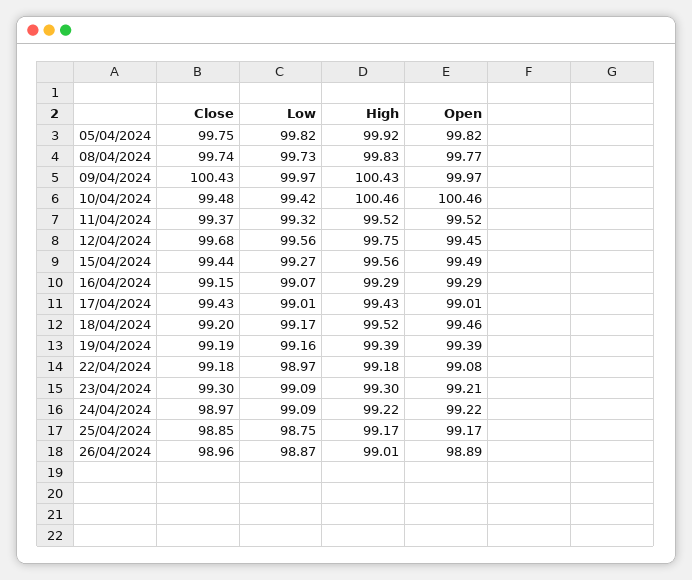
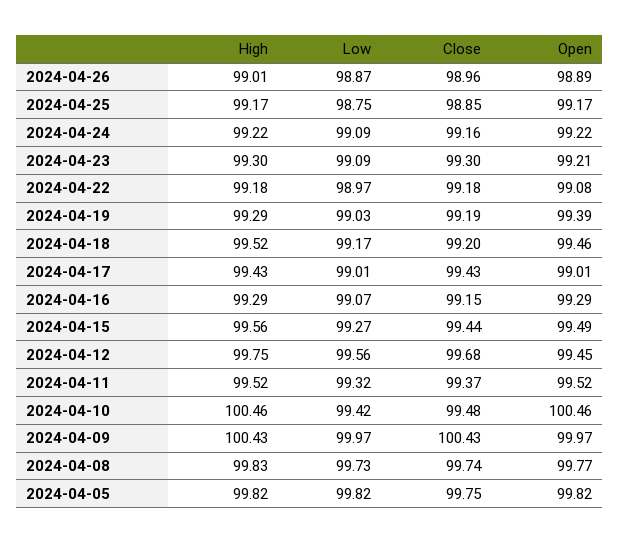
  {
    "Close": {
      "05/04/2024": 99.75,
      "08/04/2024": 99.74,
      "09/04/2024": 100.43,
      "10/04/2024": 99.48,
      "11/04/2024": 99.37,
      "12/04/2024": 99.68,
      "15/04/2024": 99.44,
      "16/04/2024": 99.15,
      "17/04/2024": 99.43,
      "18/04/2024": 99.2,
      "19/04/2024": 99.19,
      "22/04/2024": 99.18,
      "23/04/2024": 99.3,
-     "24/04/2024": 98.97,
+     "24/04/2024": 99.16,
      "25/04/2024": 98.85,
      "26/04/2024": 98.96
    },
    "Low": {
      "05/04/2024": 99.82,
      "08/04/2024": 99.73,
      "09/04/2024": 99.97,
      "10/04/2024": 99.42,
      "11/04/2024": 99.32,
      "12/04/2024": 99.56,
      "15/04/2024": 99.27,
      "16/04/2024": 99.07,
      "17/04/2024": 99.01,
      "18/04/2024": 99.17,
-     "19/04/2024": 99.16,
+     "19/04/2024": 99.03,
      "22/04/2024": 98.97,
      "23/04/2024": 99.09,
      "24/04/2024": 99.09,
      "25/04/2024": 98.75,
      "26/04/2024": 98.87
    },
    "High": {
-     "05/04/2024": 99.92,
+     "05/04/2024": 99.82,
      "08/04/2024": 99.83,
      "09/04/2024": 100.43,
      "10/04/2024": 100.46,
      "11/04/2024": 99.52,
      "12/04/2024": 99.75,
      "15/04/2024": 99.56,
      "16/04/2024": 99.29,
      "17/04/2024": 99.43,
      "18/04/2024": 99.52,
-     "19/04/2024": 99.39,
+     "19/04/2024": 99.29,
      "22/04/2024": 99.18,
      "23/04/2024": 99.3,
      "24/04/2024": 99.22,
      "25/04/2024": 99.17,
      "26/04/2024": 99.01
    },
    "Open": {
      "05/04/2024": 99.82,
      "08/04/2024": 99.77,
      "09/04/2024": 99.97,
      "10/04/2024": 100.46,
      "11/04/2024": 99.52,
      "12/04/2024": 99.45,
      "15/04/2024": 99.49,
      "16/04/2024": 99.29,
      "17/04/2024": 99.01,
      "18/04/2024": 99.46,
      "19/04/2024": 99.39,
      "22/04/2024": 99.08,
      "23/04/2024": 99.21,
      "24/04/2024": 99.22,
      "25/04/2024": 99.17,
      "26/04/2024": 98.89
    }
  }

